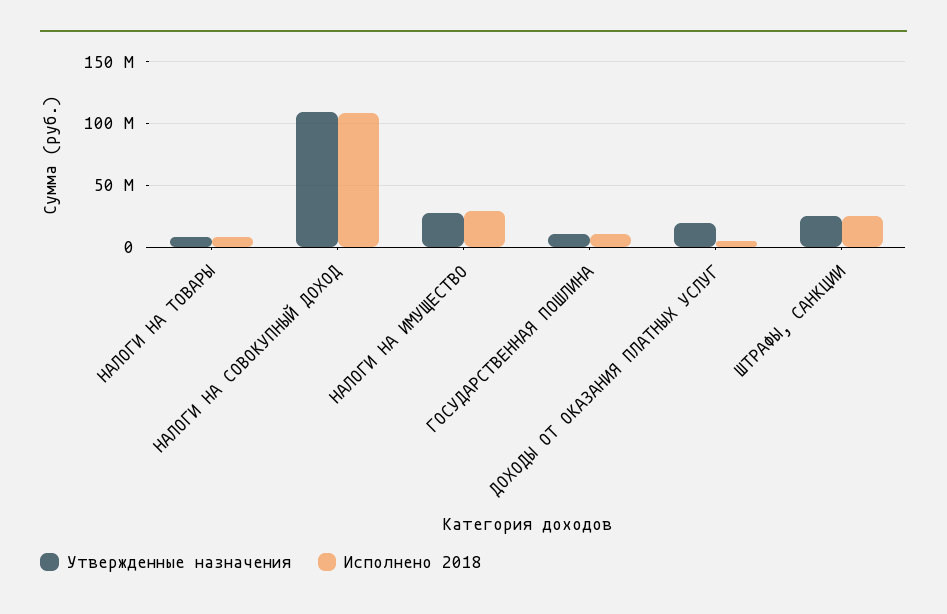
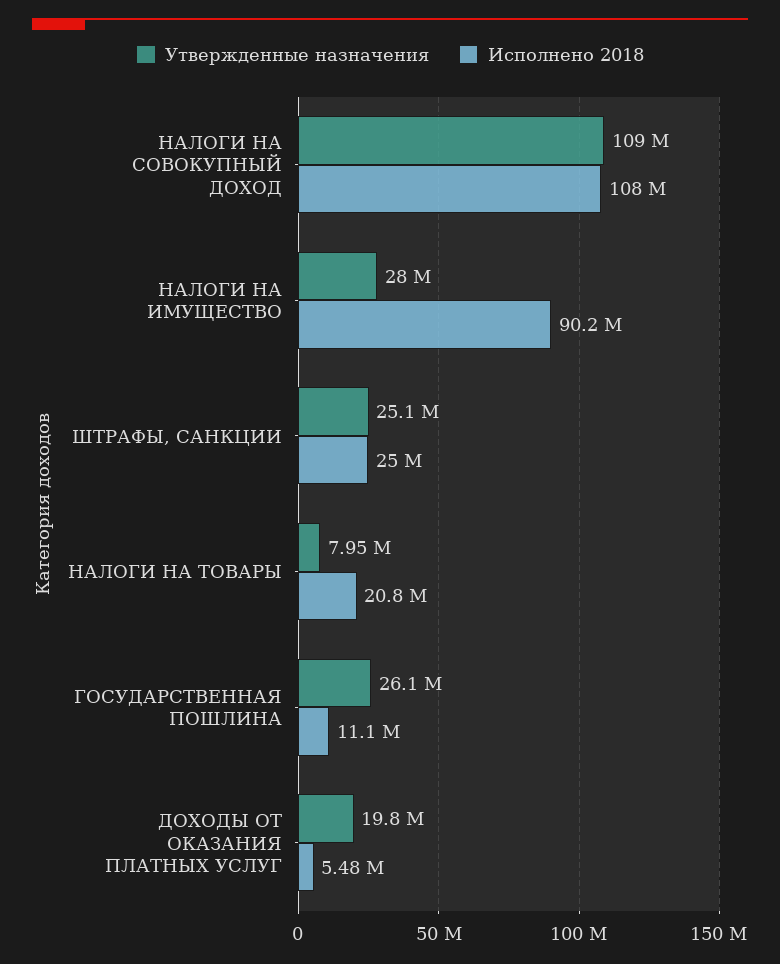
  {
    "Утвержденные назначения": {
      "НАЛОГИ НА ТОВАРЫ": 7950000,
      "НАЛОГИ НА СОВОКУПНЫЙ ДОХОД": 109000000,
      "НАЛОГИ НА ИМУЩЕСТВО": 28000000,
-     "ГОСУДАРСТВЕННАЯ ПОШЛИНА": 10000000,
+     "ГОСУДАРСТВЕННАЯ ПОШЛИНА": 26100000,
      "ДОХОДЫ ОТ ОКАЗАНИЯ ПЛАТНЫХ УСЛУГ": 19800000,
      "ШТРАФЫ, САНКЦИИ": 25100000
    },
    "Исполнено 2018": {
-     "НАЛОГИ НА ТОВАРЫ": 10000000,
+     "НАЛОГИ НА ТОВАРЫ": 20800000,
      "НАЛОГИ НА СОВОКУПНЫЙ ДОХОД": 108000000,
-     "НАЛОГИ НА ИМУЩЕСТВО": 30000000,
+     "НАЛОГИ НА ИМУЩЕСТВО": 90200000,
      "ГОСУДАРСТВЕННАЯ ПОШЛИНА": 11100000,
      "ДОХОДЫ ОТ ОКАЗАНИЯ ПЛАТНЫХ УСЛУГ": 5480000,
      "ШТРАФЫ, САНКЦИИ": 25000000
    }
  }

